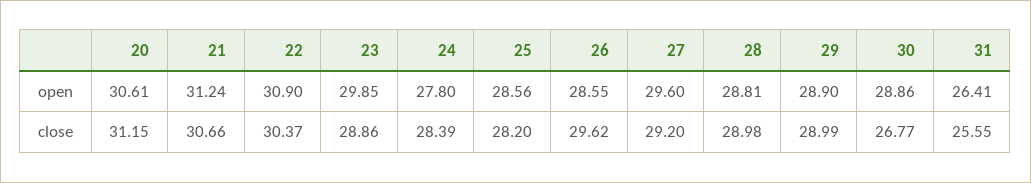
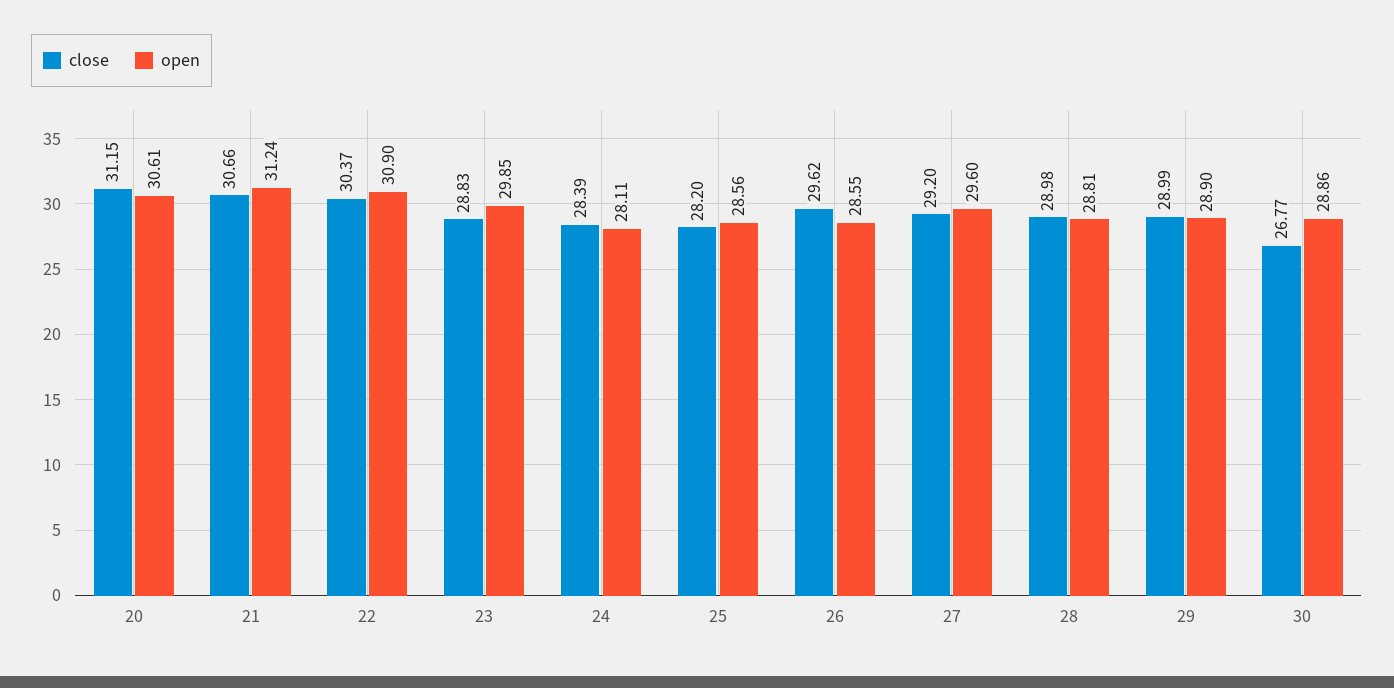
  {
    "open": {
      "20": 30.61,
      "21": 31.24,
      "22": 30.9,
      "23": 29.85,
-     "24": 27.8,
+     "24": 28.11,
      "25": 28.56,
      "26": 28.55,
      "27": 29.6,
      "28": 28.81,
      "29": 28.9,
-     "30": 28.86,
+     "30": 28.86
-     "31": 26.41
    },
    "close": {
      "20": 31.15,
      "21": 30.66,
      "22": 30.37,
-     "23": 28.86,
+     "23": 28.83,
      "24": 28.39,
      "25": 28.2,
      "26": 29.62,
      "27": 29.2,
      "28": 28.98,
      "29": 28.99,
-     "30": 26.77,
+     "30": 26.77
-     "31": 25.55
    }
  }

